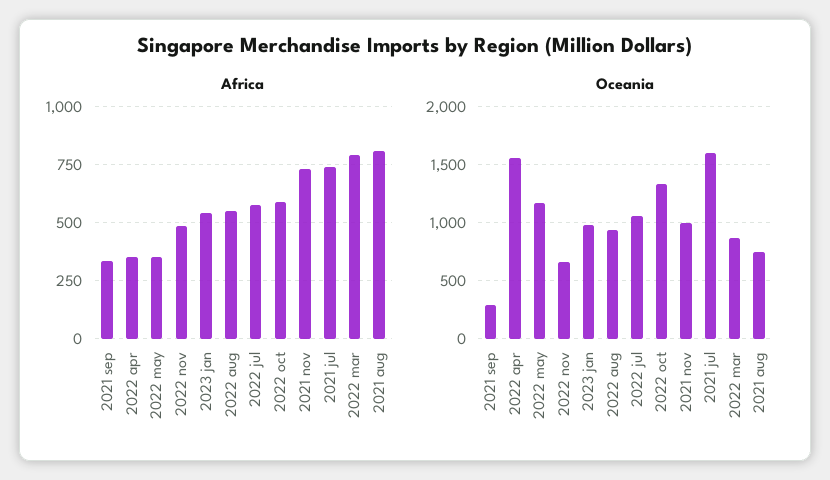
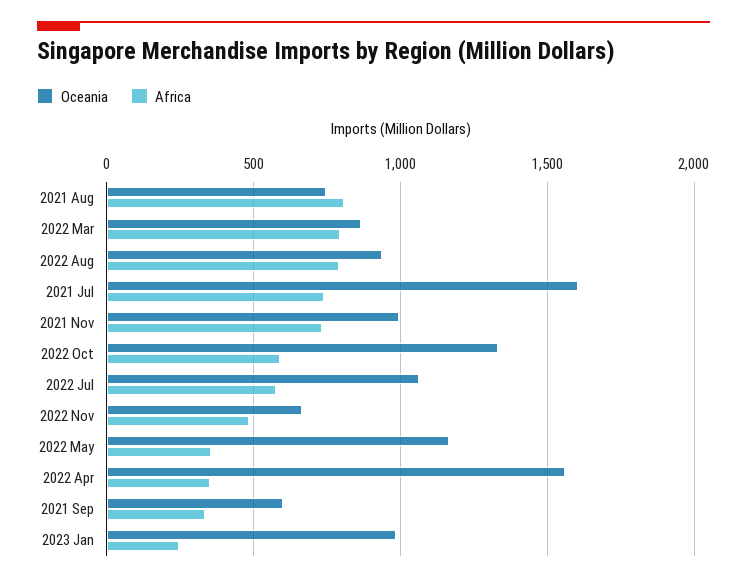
  {
    "Africa": {
      "2021 sep": 350,
      "2022 apr": 350,
      "2022 may": 350,
      "2022 nov": 500,
-     "2023 jan": 550,
+     "2023 jan": 250,
-     "2022 aug": 550,
+     "2022 aug": 800,
      "2022 jul": 550,
      "2022 oct": 600,
      "2021 nov": 750,
      "2021 jul": 750,
      "2022 mar": 800,
      "2021 aug": 800
    },
    "Oceania": {
-     "2021 sep": 300,
+     "2021 sep": 600,
      "2022 apr": 1550,
      "2022 may": 1150,
      "2022 nov": 650,
      "2023 jan": 1000,
      "2022 aug": 950,
      "2022 jul": 1050,
      "2022 oct": 1350,
      "2021 nov": 1000,
      "2021 jul": 1600,
      "2022 mar": 850,
      "2021 aug": 750
    }
  }

